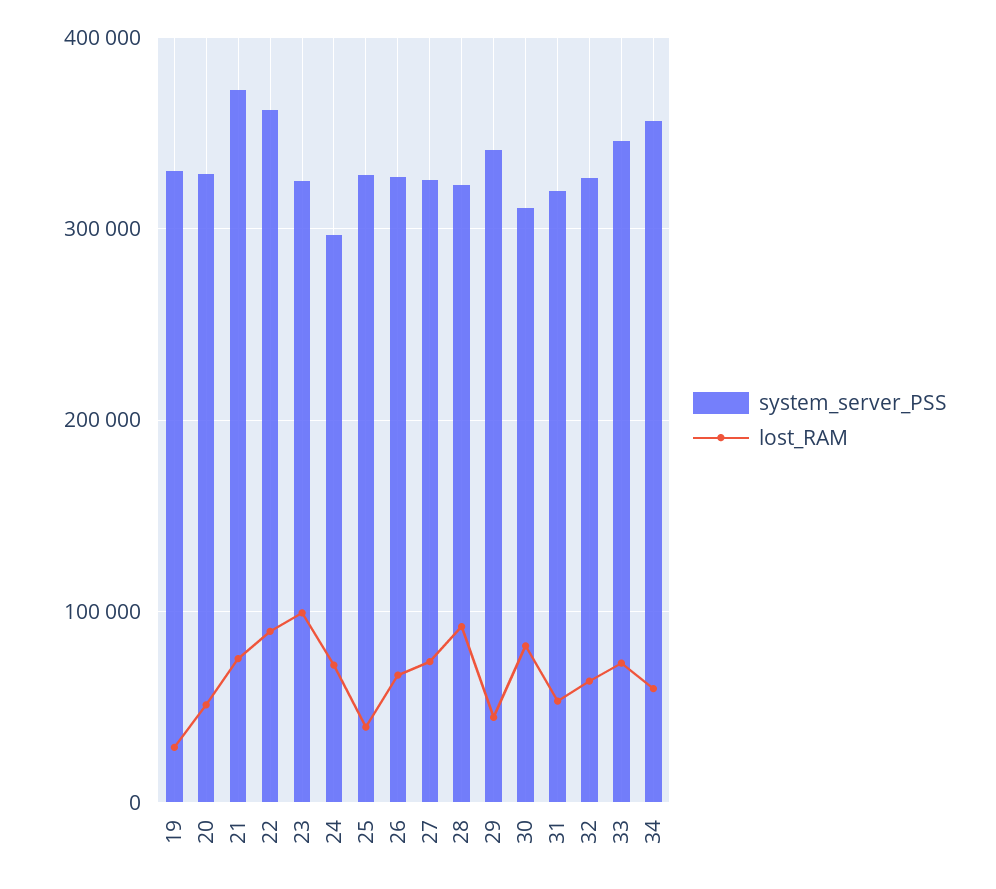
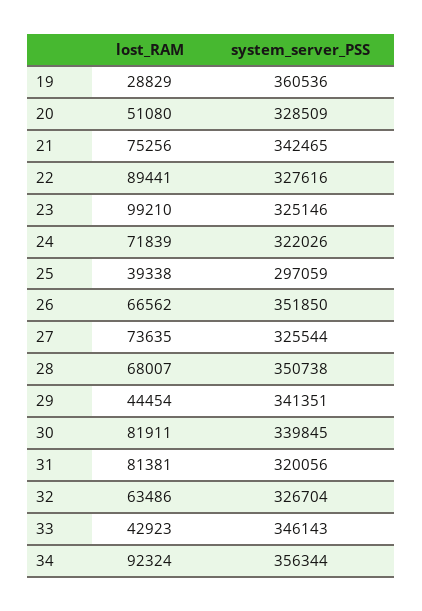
  {
    "system_server_PSS": {
-     "19": 330000,
+     "19": 360536,
      "20": 328509,
-     "21": 370000,
+     "21": 342465,
-     "22": 360000,
+     "22": 327616,
      "23": 325146,
-     "24": 300000,
+     "24": 322026,
-     "25": 330000,
+     "25": 297059,
-     "26": 330000,
+     "26": 351850,
      "27": 325544,
-     "28": 320000,
+     "28": 350738,
      "29": 341351,
-     "30": 310000,
+     "30": 339845,
      "31": 320056,
      "32": 326704,
      "33": 346143,
      "34": 356344
    },
    "lost_RAM": {
      "19": 28829,
      "20": 51080,
      "21": 75256,
      "22": 89441,
      "23": 99210,
      "24": 71839,
      "25": 39338,
      "26": 66562,
      "27": 73635,
-     "28": 90000,
+     "28": 68007,
      "29": 44454,
      "30": 81911,
-     "31": 50000,
+     "31": 81381,
      "32": 63486,
-     "33": 70000,
+     "33": 42923,
-     "34": 60000
+     "34": 92324
    }
  }

